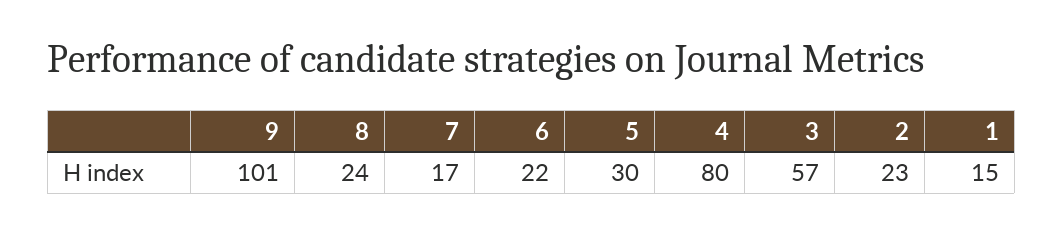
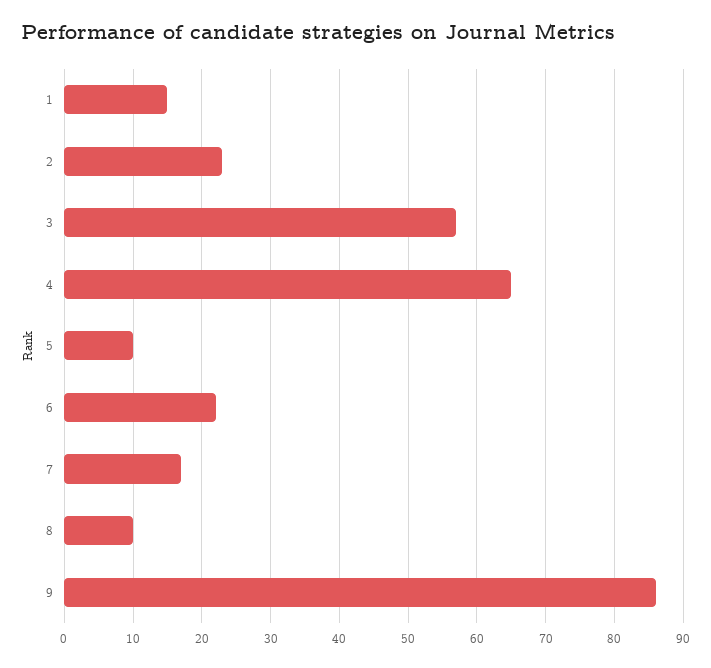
  {
-   "9": 101,
+   "9": 86,
-   "8": 24,
+   "8": 10,
    "7": 17,
    "6": 22,
-   "5": 30,
+   "5": 10,
-   "4": 80,
+   "4": 65,
    "3": 57,
    "2": 23,
    "1": 15
  }

